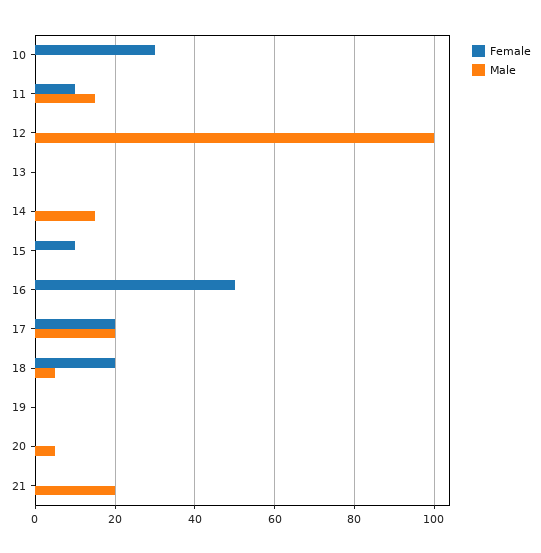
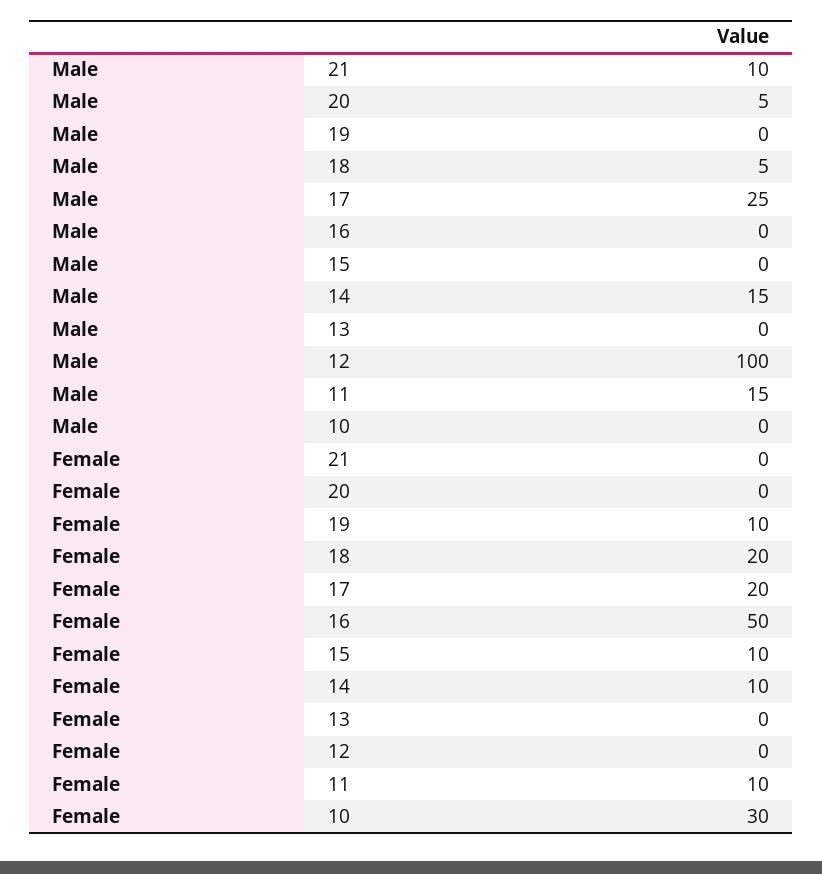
  {
    "Female": {
      "10": 30,
      "11": 10,
      "12": 0,
      "13": 0,
-     "14": 0,
+     "14": 10,
      "15": 10,
      "16": 50,
      "17": 20,
      "18": 20,
-     "19": 0,
+     "19": 10,
      "20": 0,
      "21": 0
    },
    "Male": {
      "10": 0,
      "11": 15,
      "12": 100,
      "13": 0,
      "14": 15,
      "15": 0,
      "16": 0,
-     "17": 20,
+     "17": 25,
      "18": 5,
      "19": 0,
      "20": 5,
-     "21": 20
+     "21": 10
    }
  }

